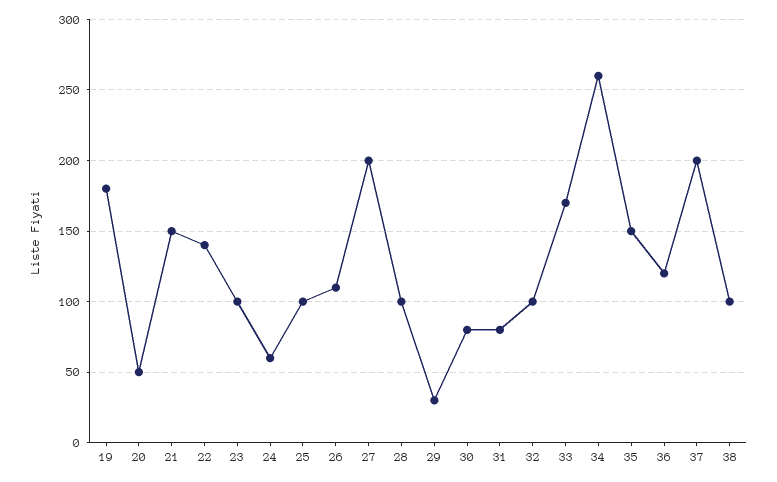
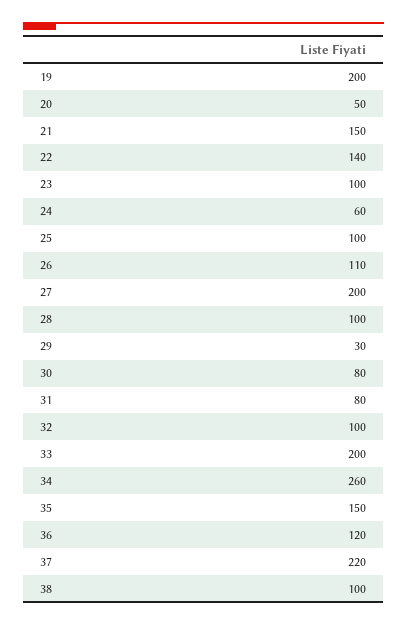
  {
-   "19": 180,
+   "19": 200,
    "20": 50,
    "21": 150,
    "22": 140,
    "23": 100,
    "24": 60,
    "25": 100,
    "26": 110,
    "27": 200,
    "28": 100,
    "29": 30,
    "30": 80,
    "31": 80,
    "32": 100,
-   "33": 170,
+   "33": 200,
    "34": 260,
    "35": 150,
    "36": 120,
-   "37": 200,
+   "37": 220,
    "38": 100
  }

